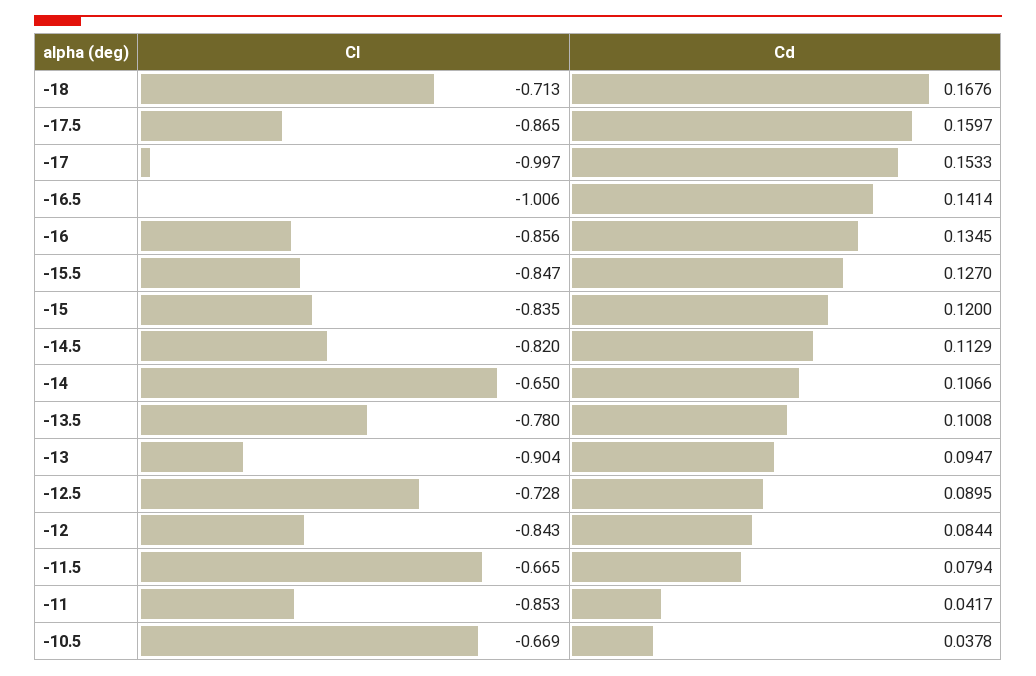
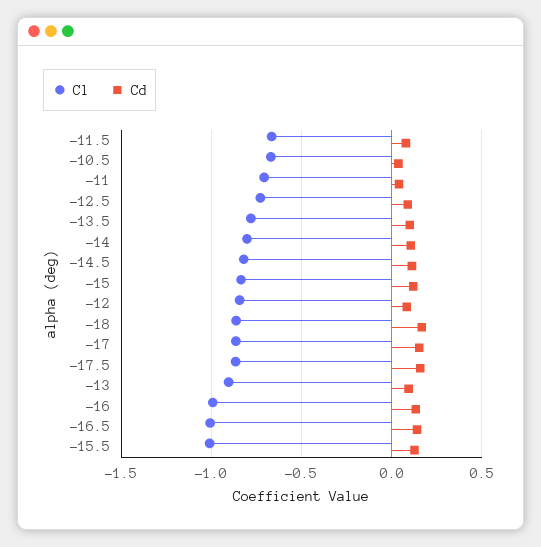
  {
    "Cl": {
-     "-18": -0.713,
+     "-18": -0.85,
      "-17.5": -0.865,
-     "-17": -0.997,
+     "-17": -0.85,
      "-16.5": -1.006,
-     "-16": -0.856,
+     "-16": -1,
-     "-15.5": -0.847,
+     "-15.5": -1,
      "-15": -0.835,
      "-14.5": -0.82,
-     "-14": -0.65,
+     "-14": -0.8,
      "-13.5": -0.78,
      "-13": -0.904,
      "-12.5": -0.728,
      "-12": -0.843,
      "-11.5": -0.665,
-     "-11": -0.853,
+     "-11": -0.7,
      "-10.5": -0.669
    },
    "Cd": {
      "-18": 0.1676,
      "-17.5": 0.1597,
      "-17": 0.1533,
      "-16.5": 0.1414,
      "-16": 0.1345,
      "-15.5": 0.127,
      "-15": 0.12,
      "-14.5": 0.1129,
      "-14": 0.1066,
      "-13.5": 0.1008,
      "-13": 0.0947,
      "-12.5": 0.0895,
      "-12": 0.0844,
      "-11.5": 0.0794,
      "-11": 0.0417,
      "-10.5": 0.0378
    }
  }

